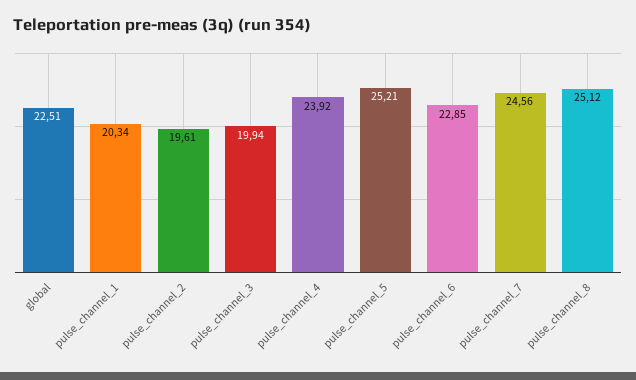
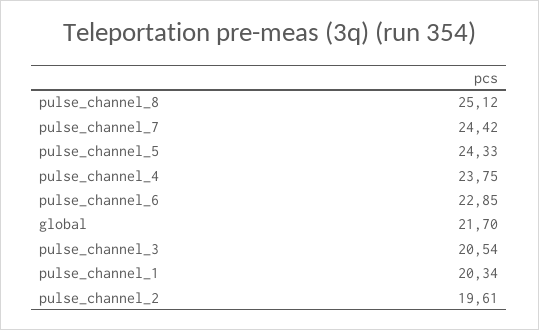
  {
-   "global": 22.51,
+   "global": 21.7,
    "pulse_channel_1": 20.34,
    "pulse_channel_2": 19.61,
-   "pulse_channel_3": 19.94,
+   "pulse_channel_3": 20.54,
-   "pulse_channel_4": 23.92,
+   "pulse_channel_4": 23.75,
-   "pulse_channel_5": 25.21,
+   "pulse_channel_5": 24.33,
    "pulse_channel_6": 22.85,
-   "pulse_channel_7": 24.56,
+   "pulse_channel_7": 24.42,
    "pulse_channel_8": 25.12
  }

